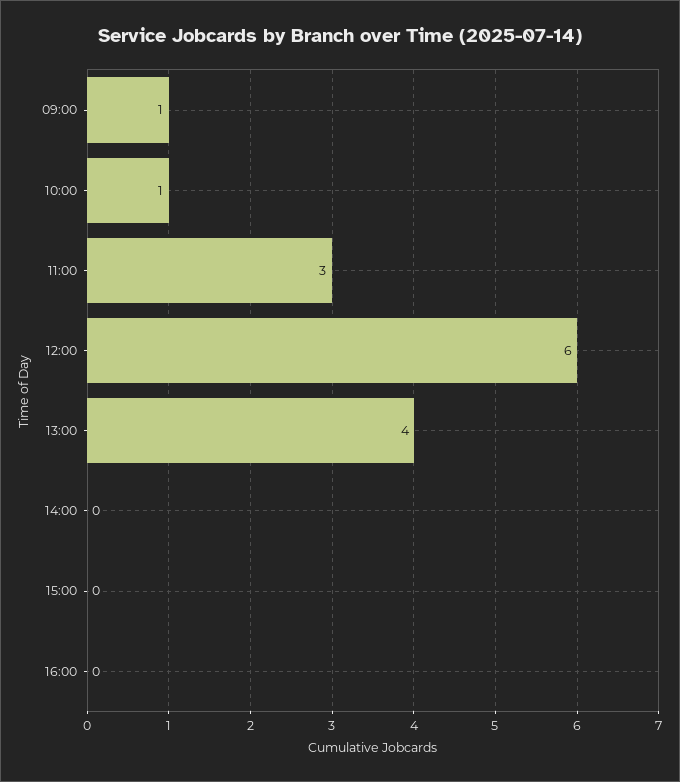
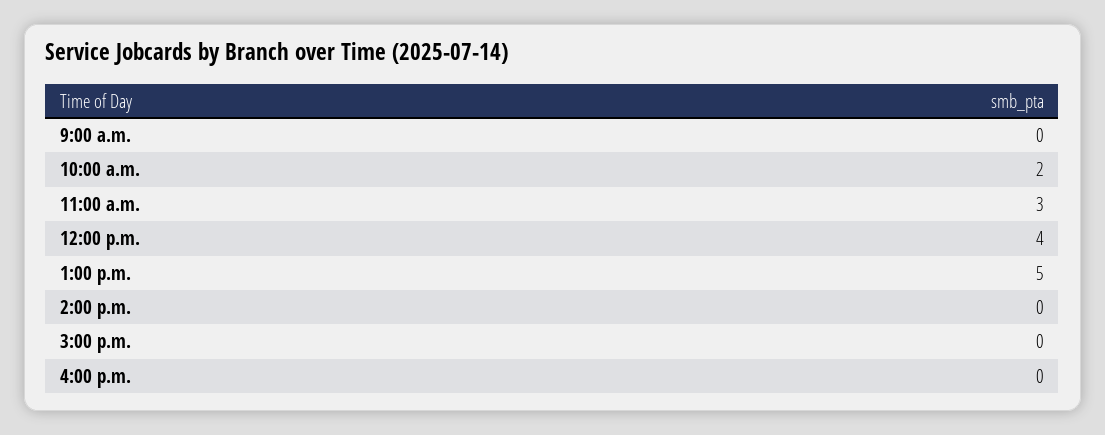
  {
-   "09:00": 1,
+   "09:00": 0,
-   "10:00": 1,
+   "10:00": 2,
    "11:00": 3,
-   "12:00": 6,
+   "12:00": 4,
-   "13:00": 4,
+   "13:00": 5,
    "14:00": 0,
    "15:00": 0,
    "16:00": 0
  }

